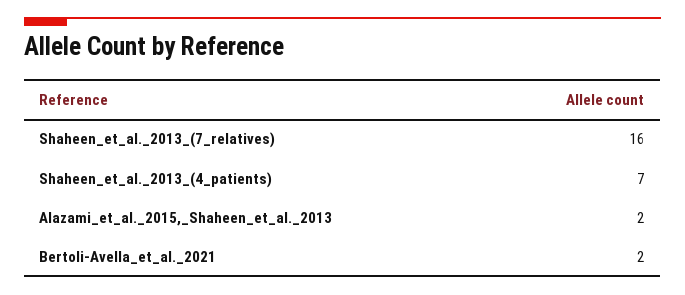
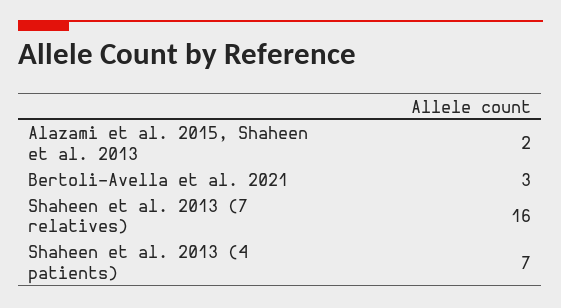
  {
    "Shaheen_et_al._2013_(7_relatives)": 16,
    "Shaheen_et_al._2013_(4_patients)": 7,
    "Alazami_et_al._2015,_Shaheen_et_al._2013": 2,
-   "Bertoli-Avella_et_al._2021": 2
+   "Bertoli-Avella_et_al._2021": 3
  }

